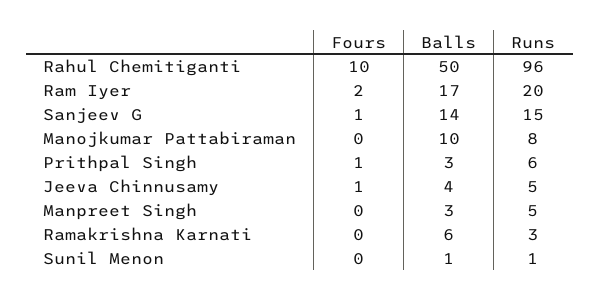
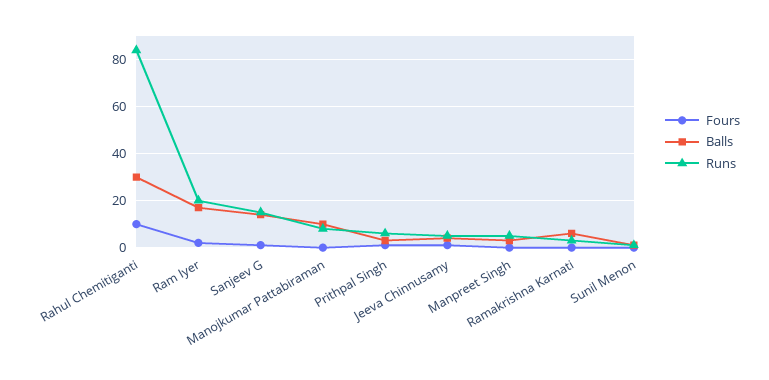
  {
    "Fours": {
      "Rahul Chemitiganti": 10,
      "Ram Iyer": 2,
      "Sanjeev G": 1,
      "Manojkumar Pattabiraman": 0,
      "Prithpal Singh": 1,
      "Jeeva Chinnusamy": 1,
      "Manpreet Singh": 0,
      "Ramakrishna Karnati": 0,
      "Sunil Menon": 0
    },
    "Balls": {
-     "Rahul Chemitiganti": 50,
+     "Rahul Chemitiganti": 30,
      "Ram Iyer": 17,
      "Sanjeev G": 14,
      "Manojkumar Pattabiraman": 10,
      "Prithpal Singh": 3,
      "Jeeva Chinnusamy": 4,
      "Manpreet Singh": 3,
      "Ramakrishna Karnati": 6,
      "Sunil Menon": 1
    },
    "Runs": {
-     "Rahul Chemitiganti": 96,
+     "Rahul Chemitiganti": 85,
      "Ram Iyer": 20,
      "Sanjeev G": 15,
      "Manojkumar Pattabiraman": 8,
      "Prithpal Singh": 6,
      "Jeeva Chinnusamy": 5,
      "Manpreet Singh": 5,
      "Ramakrishna Karnati": 3,
      "Sunil Menon": 1
    }
  }

